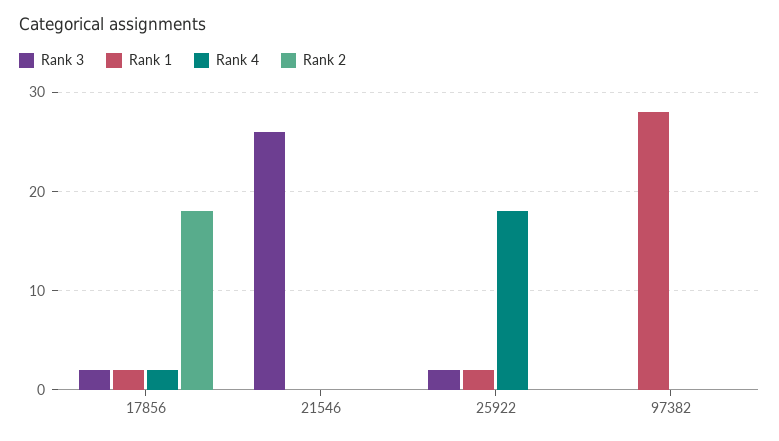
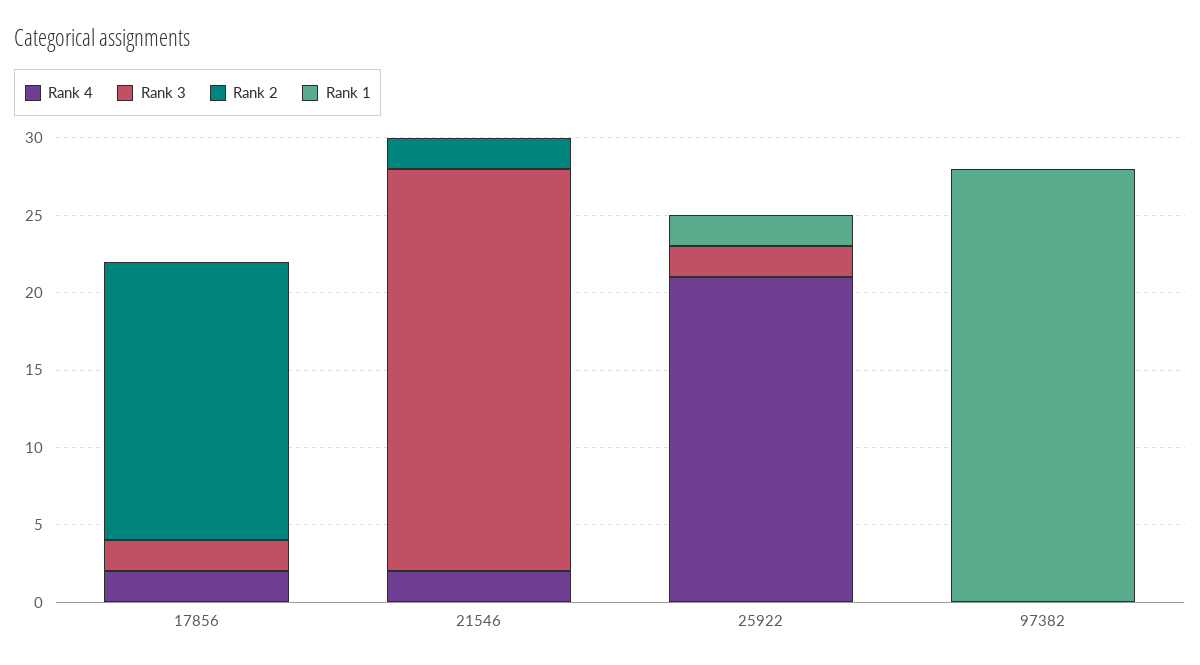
  {
    "Rank 3": {
      "17856": 2,
      "21546": 26,
      "25922": 2,
      "97382": 0
    },
    "Rank 1": {
-     "17856": 2,
+     "17856": 0,
      "21546": 0,
      "25922": 2,
      "97382": 28
    },
    "Rank 4": {
      "17856": 2,
-     "21546": 0,
+     "21546": 2,
-     "25922": 18,
+     "25922": 21,
      "97382": 0
    },
    "Rank 2": {
      "17856": 18,
-     "21546": 0,
+     "21546": 2,
      "25922": 0,
      "97382": 0
    }
  }

